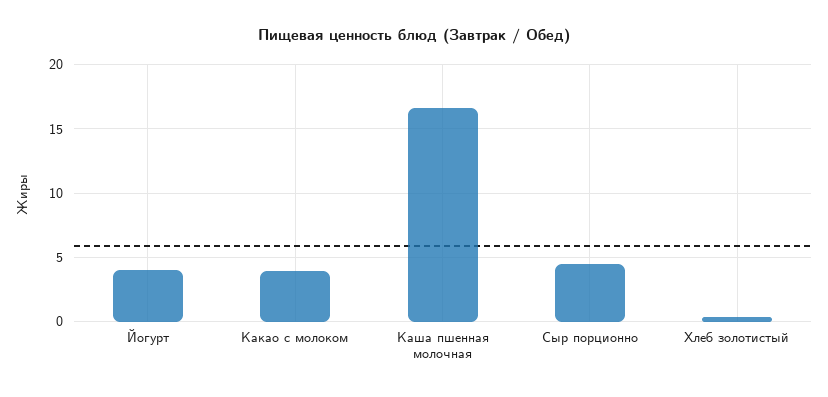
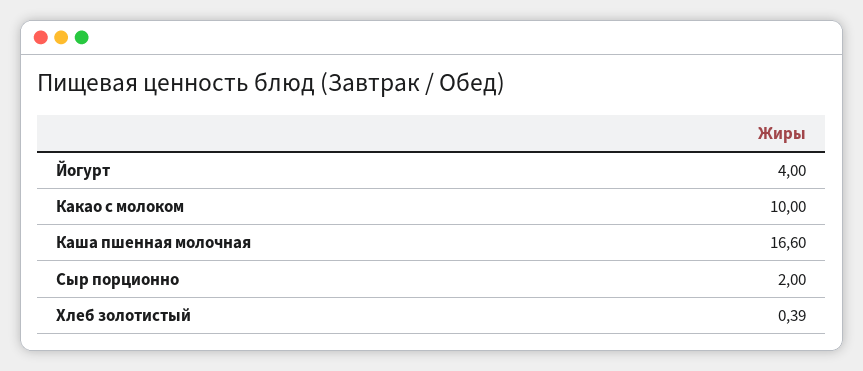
  {
    "Йогурт": 4,
-   "Какао с молоком": 4,
+   "Какао с молоком": 10,
    "Каша пшенная молочная": 16.6,
-   "Сыр порционно": 4.5,
+   "Сыр порционно": 2,
    "Хлеб золотистый": 0.39
  }

